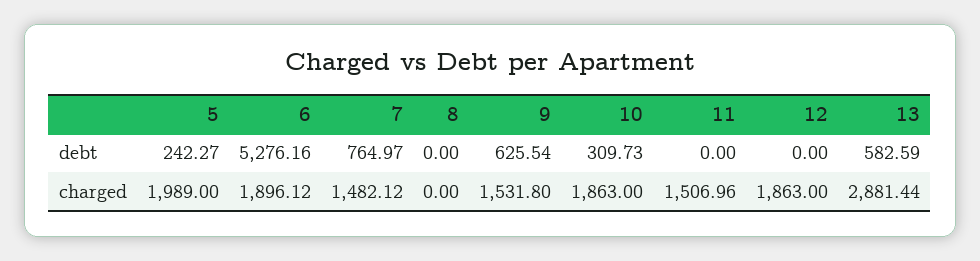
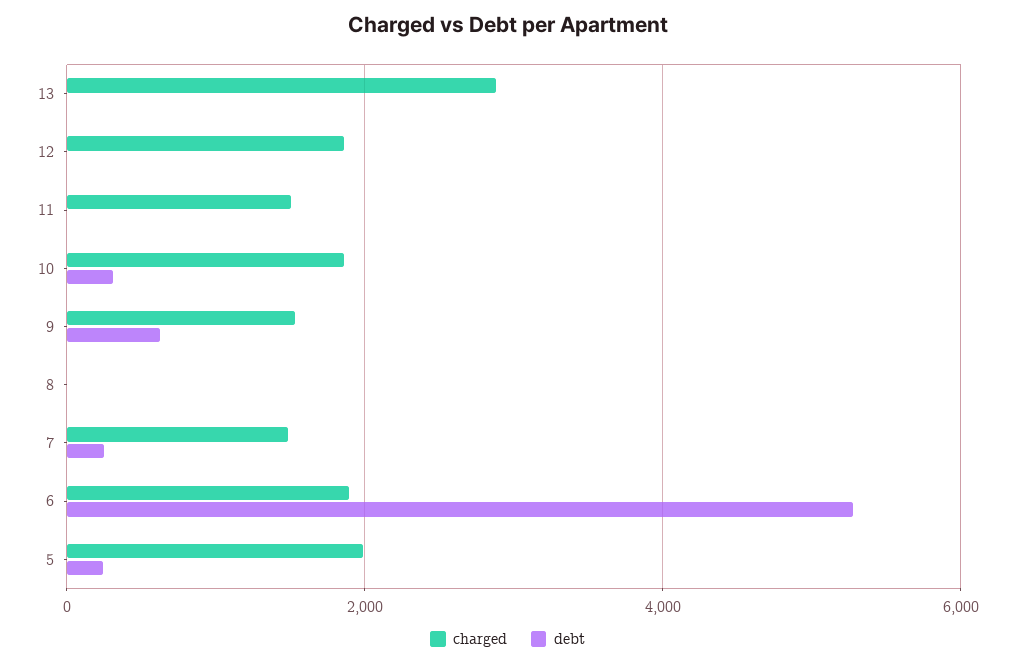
  {
    "debt": {
      "5": 242.27,
      "6": 5276.16,
-     "7": 764.97,
+     "7": 200,
      "8": 0,
      "9": 625.54,
      "10": 309.73,
      "11": 0,
      "12": 0,
-     "13": 582.59
+     "13": 0
    },
    "charged": {
      "5": 1989,
      "6": 1896.12,
      "7": 1482.12,
      "8": 0,
      "9": 1531.8,
      "10": 1863,
      "11": 1506.96,
      "12": 1863,
      "13": 2881.44
    }
  }

